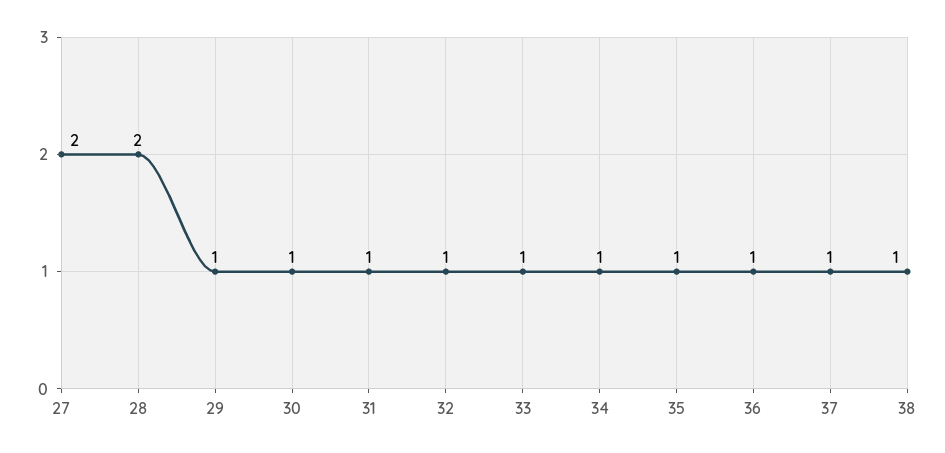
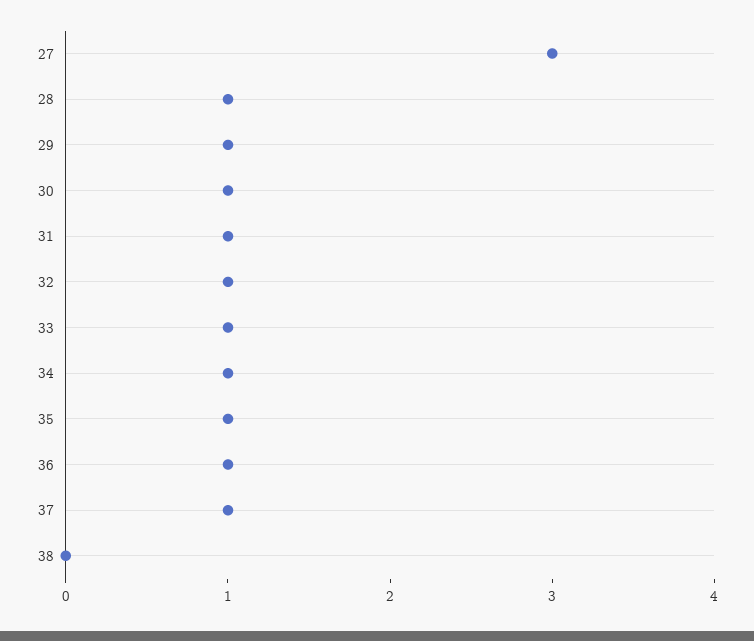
  {
-   "27": 2,
+   "27": 3,
-   "28": 2,
+   "28": 1,
    "29": 1,
    "30": 1,
    "31": 1,
    "32": 1,
    "33": 1,
    "34": 1,
    "35": 1,
    "36": 1,
    "37": 1,
-   "38": 1
+   "38": 0
  }

